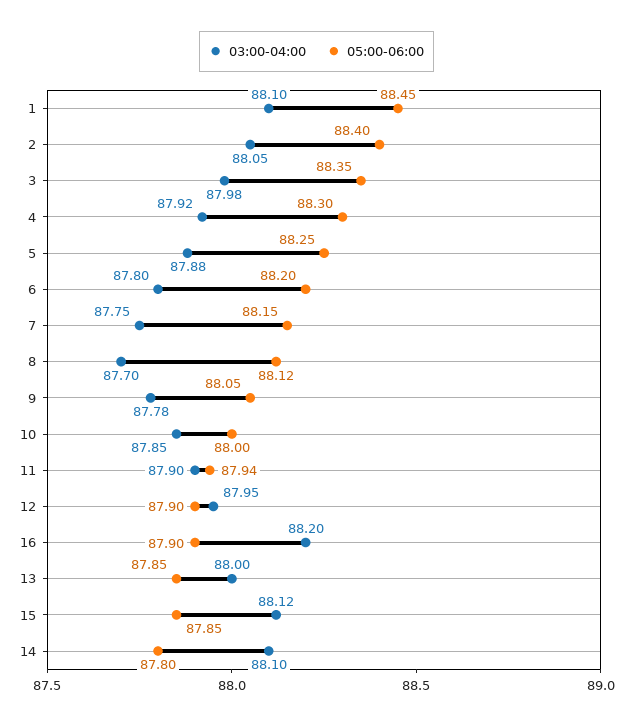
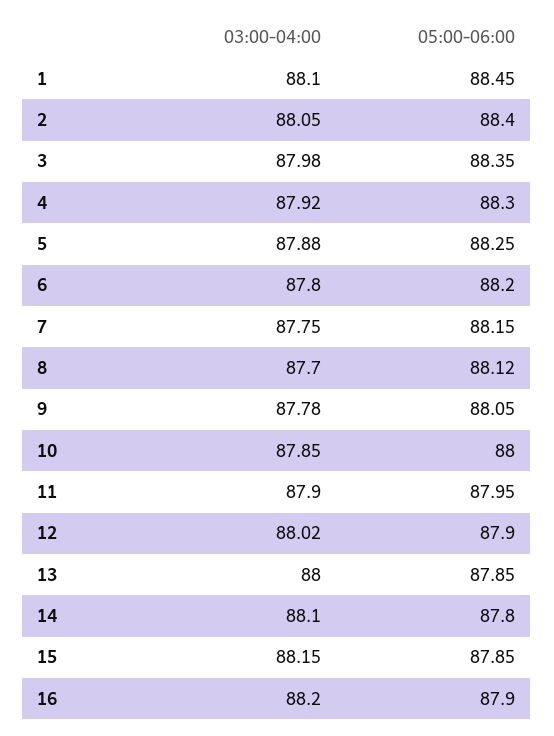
  {
    "03:00-04:00": {
      "1": 88.1,
      "2": 88.05,
      "3": 87.98,
      "4": 87.92,
      "5": 87.88,
      "6": 87.8,
      "7": 87.75,
      "8": 87.7,
      "9": 87.78,
      "10": 87.85,
      "11": 87.9,
-     "12": 87.95,
+     "12": 88.02,
      "16": 88.2,
      "13": 88,
-     "15": 88.12,
+     "15": 88.15,
      "14": 88.1
    },
    "05:00-06:00": {
      "1": 88.45,
      "2": 88.4,
      "3": 88.35,
      "4": 88.3,
      "5": 88.25,
      "6": 88.2,
      "7": 88.15,
      "8": 88.12,
      "9": 88.05,
      "10": 88,
-     "11": 87.94,
+     "11": 87.95,
      "12": 87.9,
      "16": 87.9,
      "13": 87.85,
      "15": 87.85,
      "14": 87.8
    }
  }

